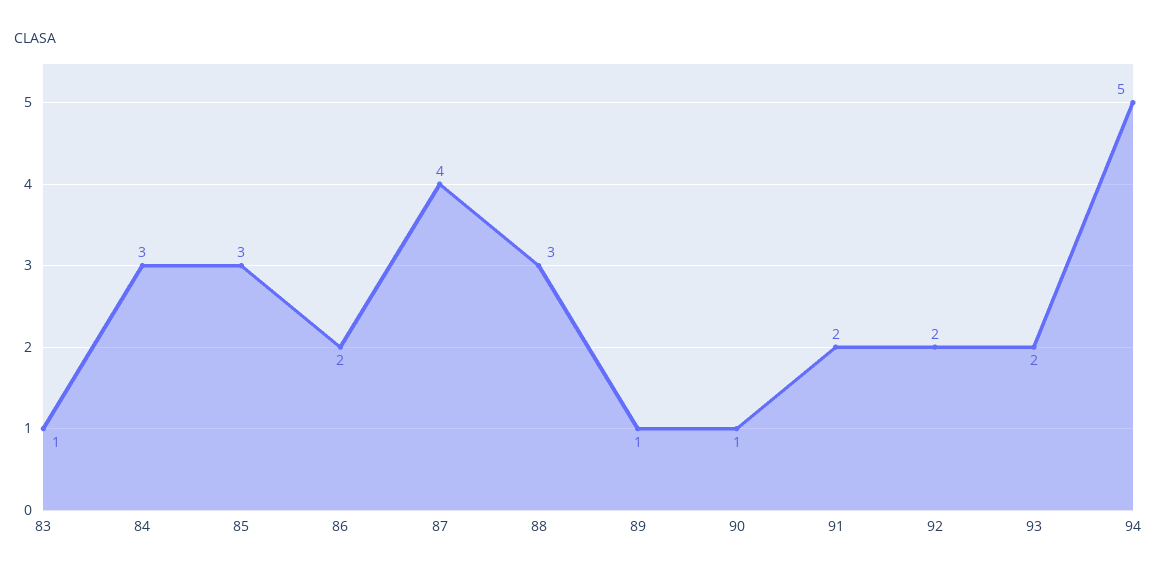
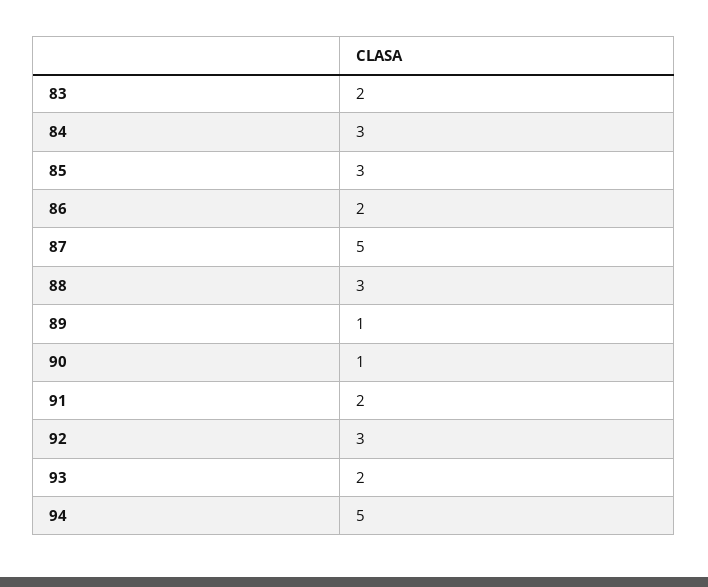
  {
-   "83": 1,
+   "83": 2,
    "84": 3,
    "85": 3,
    "86": 2,
-   "87": 4,
+   "87": 5,
    "88": 3,
    "89": 1,
    "90": 1,
    "91": 2,
-   "92": 2,
+   "92": 3,
    "93": 2,
    "94": 5
  }

